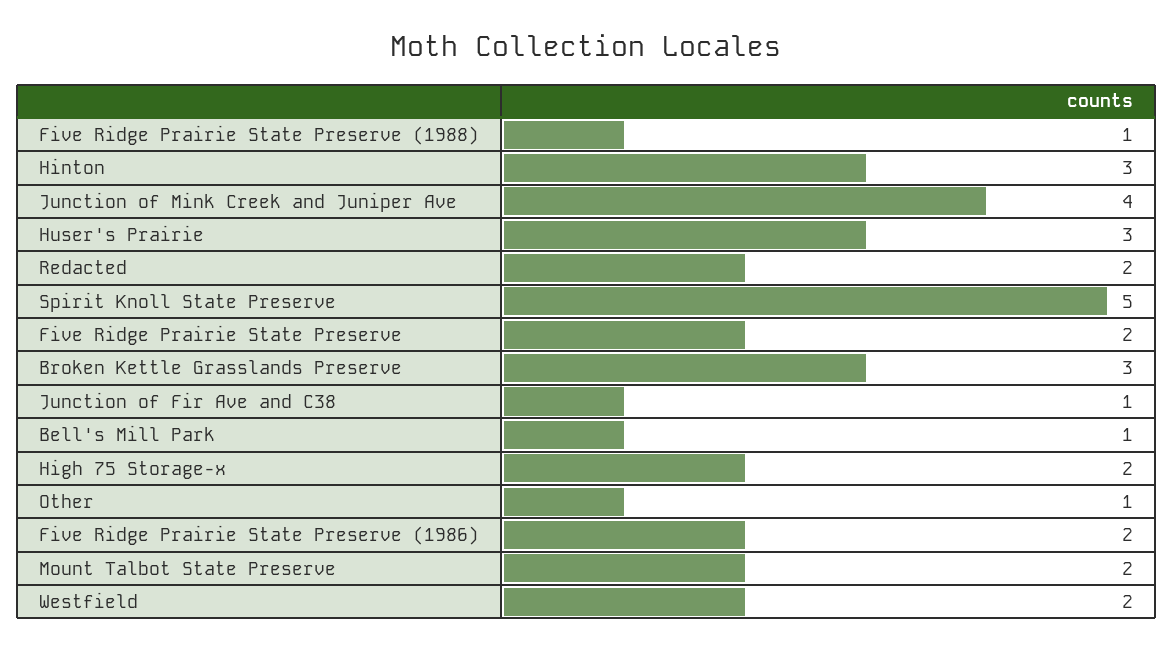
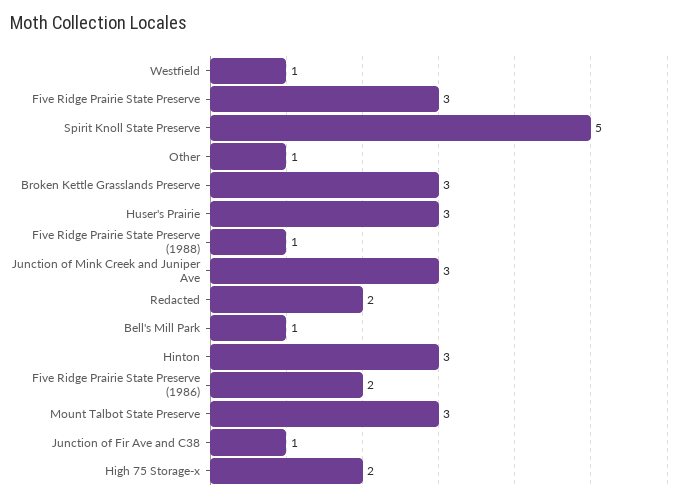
  {
    "Five Ridge Prairie State Preserve (1988)": 1,
    "Hinton": 3,
-   "Junction of Mink Creek and Juniper Ave": 4,
+   "Junction of Mink Creek and Juniper Ave": 3,
    "Huser's Prairie": 3,
    "Redacted": 2,
    "Spirit Knoll State Preserve": 5,
-   "Five Ridge Prairie State Preserve": 2,
+   "Five Ridge Prairie State Preserve": 3,
    "Broken Kettle Grasslands Preserve": 3,
    "Junction of Fir Ave and C38": 1,
    "Bell's Mill Park": 1,
    "High 75 Storage-x": 2,
    "Other": 1,
    "Five Ridge Prairie State Preserve (1986)": 2,
-   "Mount Talbot State Preserve": 2,
+   "Mount Talbot State Preserve": 3,
-   "Westfield": 2
+   "Westfield": 1
  }

